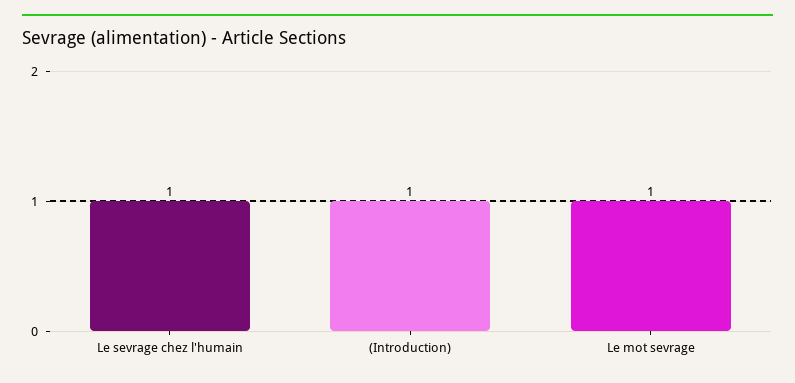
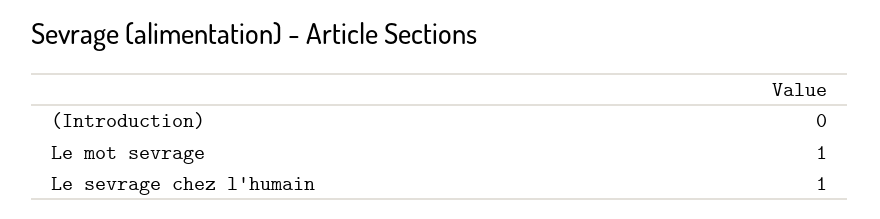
  {
    "Le sevrage chez l'humain": 1,
-   "(Introduction)": 1,
+   "(Introduction)": 0,
    "Le mot sevrage": 1
  }

